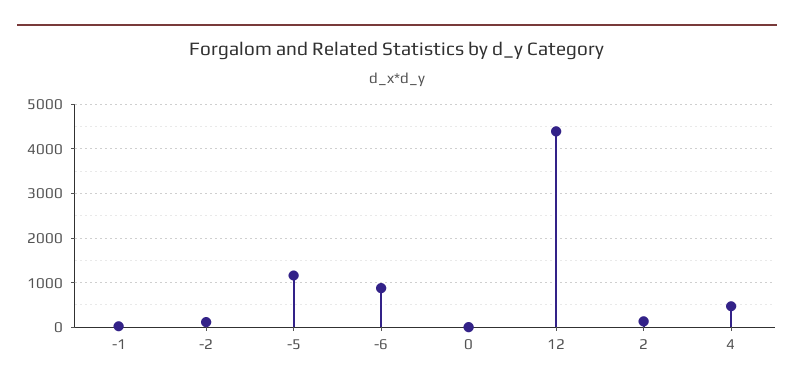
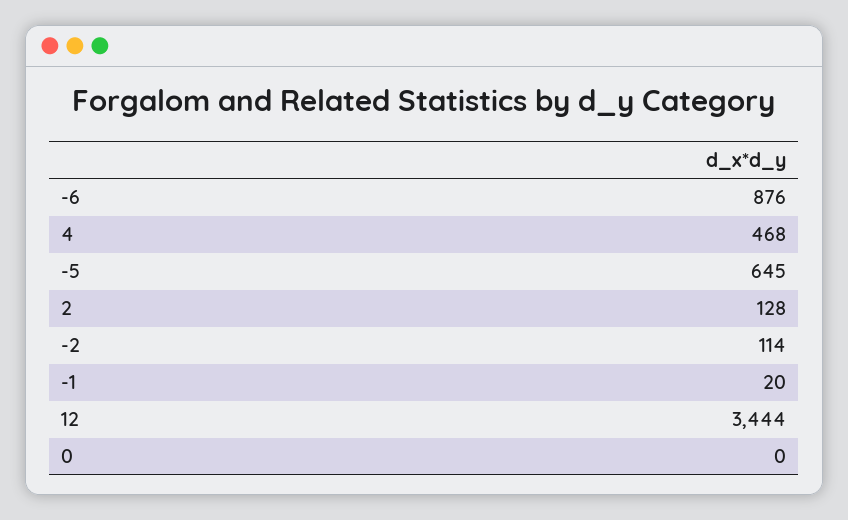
  {
    "-1": 20,
    "-2": 114,
-   "-5": 1200,
+   "-5": 645,
    "-6": 876,
    "0": 0,
-   "12": 4400,
+   "12": 3444,
    "2": 128,
    "4": 468
  }

